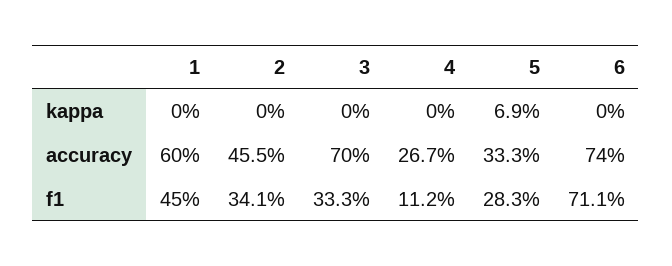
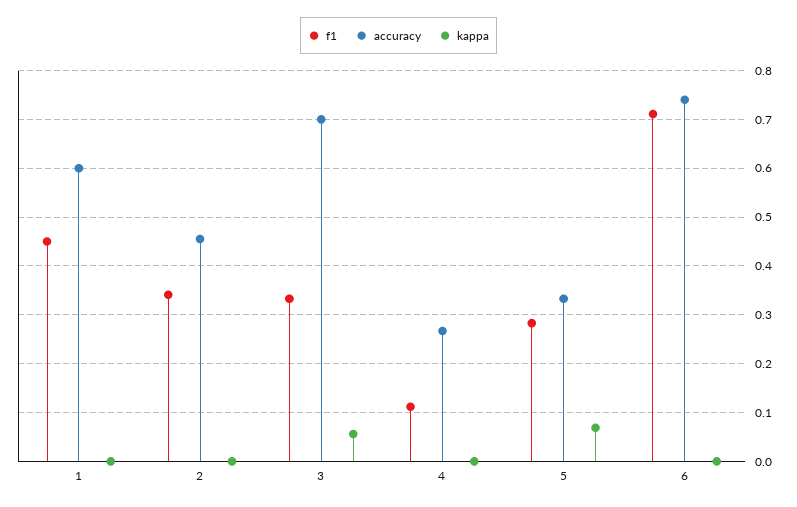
  {
    "kappa": {
      "1": 0,
      "2": 0,
-     "3": 0,
+     "3": 0.06,
      "4": 0,
      "5": 0.069,
      "6": 0
    },
    "accuracy": {
      "1": 0.6,
      "2": 0.455,
      "3": 0.7,
      "4": 0.267,
      "5": 0.333,
      "6": 0.74
    },
    "f1": {
      "1": 0.45,
      "2": 0.341,
      "3": 0.333,
      "4": 0.112,
      "5": 0.283,
      "6": 0.711
    }
  }

